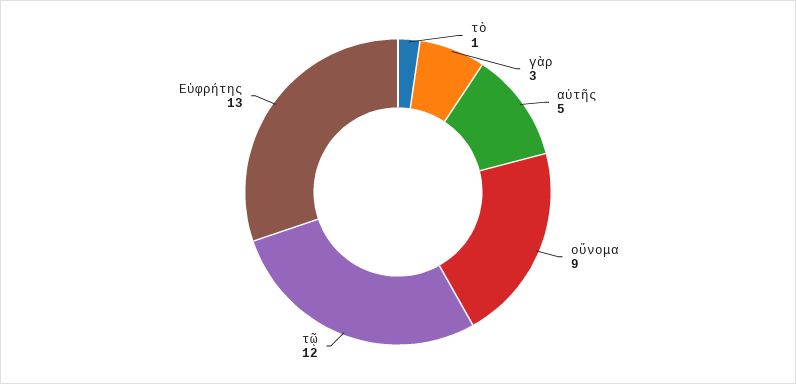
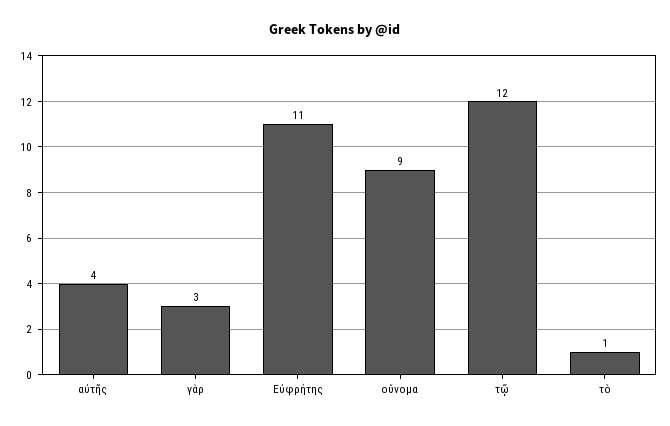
  {
    "τὸ": 1,
    "γὰρ": 3,
-   "αὐτῆς": 5,
+   "αὐτῆς": 4,
    "οὔνομα": 9,
    "τῷ": 12,
-   "Εὐφρήτης": 13
+   "Εὐφρήτης": 11
  }

